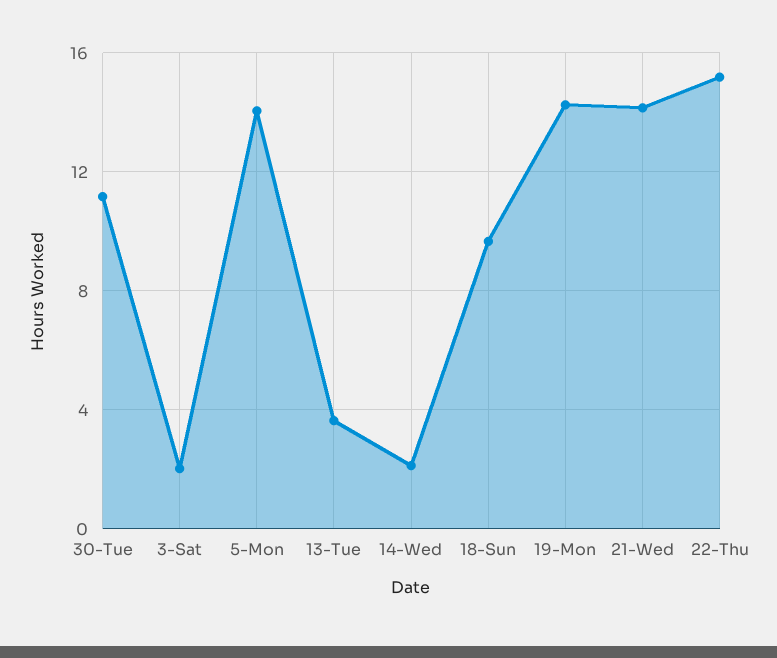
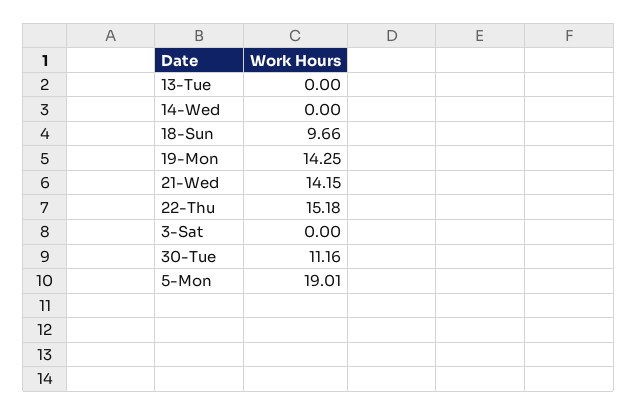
  {
    "30-Tue": 11.16,
-   "3-Sat": 2,
+   "3-Sat": 0,
-   "5-Mon": 14,
+   "5-Mon": 19.01,
-   "13-Tue": 3.5,
+   "13-Tue": 0,
-   "14-Wed": 2,
+   "14-Wed": 0,
    "18-Sun": 9.66,
    "19-Mon": 14.25,
    "21-Wed": 14.15,
    "22-Thu": 15.18
  }

